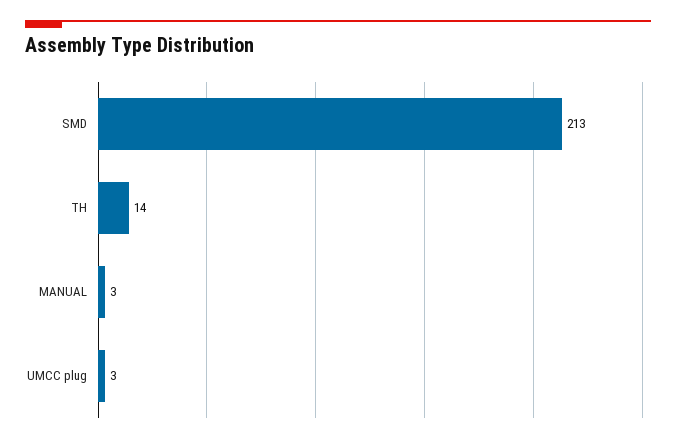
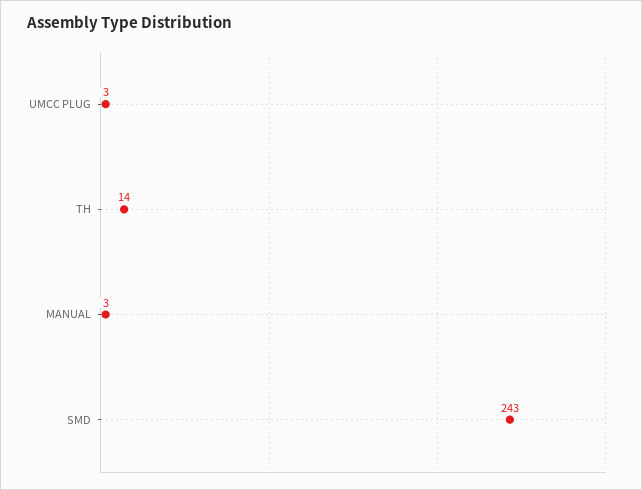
  {
-   "SMD": 213,
+   "SMD": 243,
    "TH": 14,
    "MANUAL": 3,
    "UMCC plug": 3
  }

